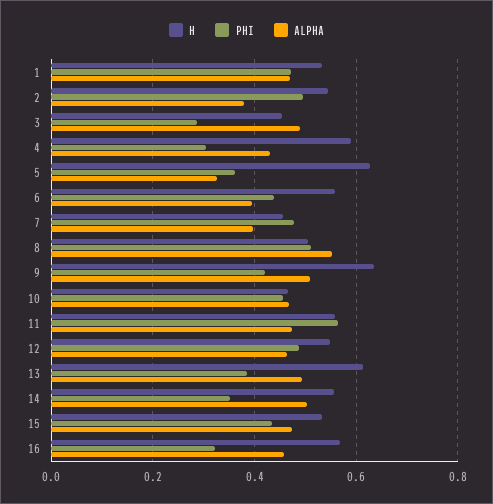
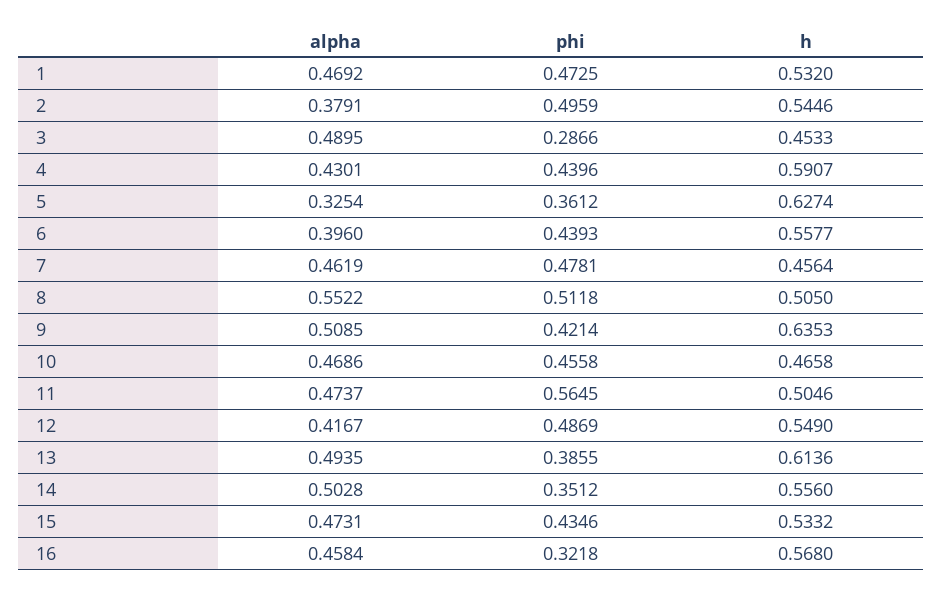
  {
    "H": {
      "1": 0.532,
      "2": 0.5446,
      "3": 0.4533,
      "4": 0.5907,
      "5": 0.6274,
      "6": 0.5577,
      "7": 0.4564,
      "8": 0.505,
      "9": 0.6353,
      "10": 0.4658,
-     "11": 0.56,
+     "11": 0.5046,
      "12": 0.549,
      "13": 0.6136,
      "14": 0.556,
      "15": 0.5332,
      "16": 0.568
    },
    "PHI": {
      "1": 0.4725,
      "2": 0.4959,
      "3": 0.2866,
-     "4": 0.3,
+     "4": 0.4396,
      "5": 0.3612,
      "6": 0.4393,
      "7": 0.4781,
      "8": 0.5118,
      "9": 0.4214,
      "10": 0.4558,
      "11": 0.5645,
      "12": 0.4869,
      "13": 0.3855,
      "14": 0.3512,
      "15": 0.4346,
      "16": 0.3218
    },
    "ALPHA": {
      "1": 0.4692,
      "2": 0.3791,
      "3": 0.4895,
      "4": 0.4301,
      "5": 0.3254,
      "6": 0.396,
-     "7": 0.4,
+     "7": 0.4619,
      "8": 0.5522,
      "9": 0.5085,
      "10": 0.4686,
      "11": 0.4737,
-     "12": 0.46,
+     "12": 0.4167,
      "13": 0.4935,
      "14": 0.5028,
      "15": 0.4731,
      "16": 0.4584
    }
  }

